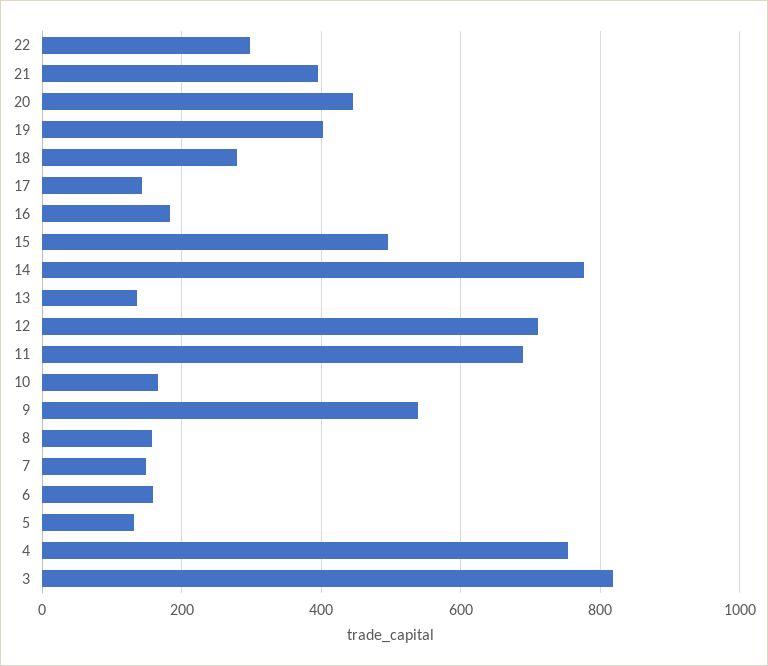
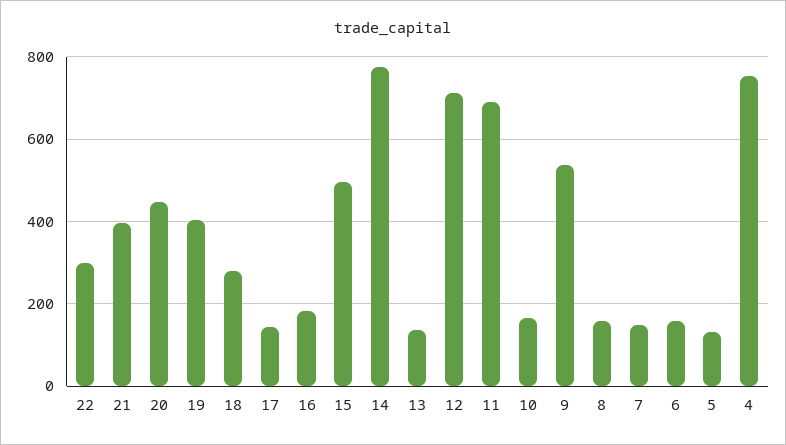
  {
    "22": 300,
    "21": 400,
    "20": 440,
    "19": 400,
    "18": 280,
    "17": 140,
    "16": 180,
    "15": 500,
    "14": 780,
    "13": 140,
    "12": 720,
    "11": 680,
    "10": 160,
    "9": 540,
    "8": 160,
    "7": 140,
    "6": 160,
    "5": 140,
-   "4": 760,
+   "4": 760
-   "3": 820
  }

